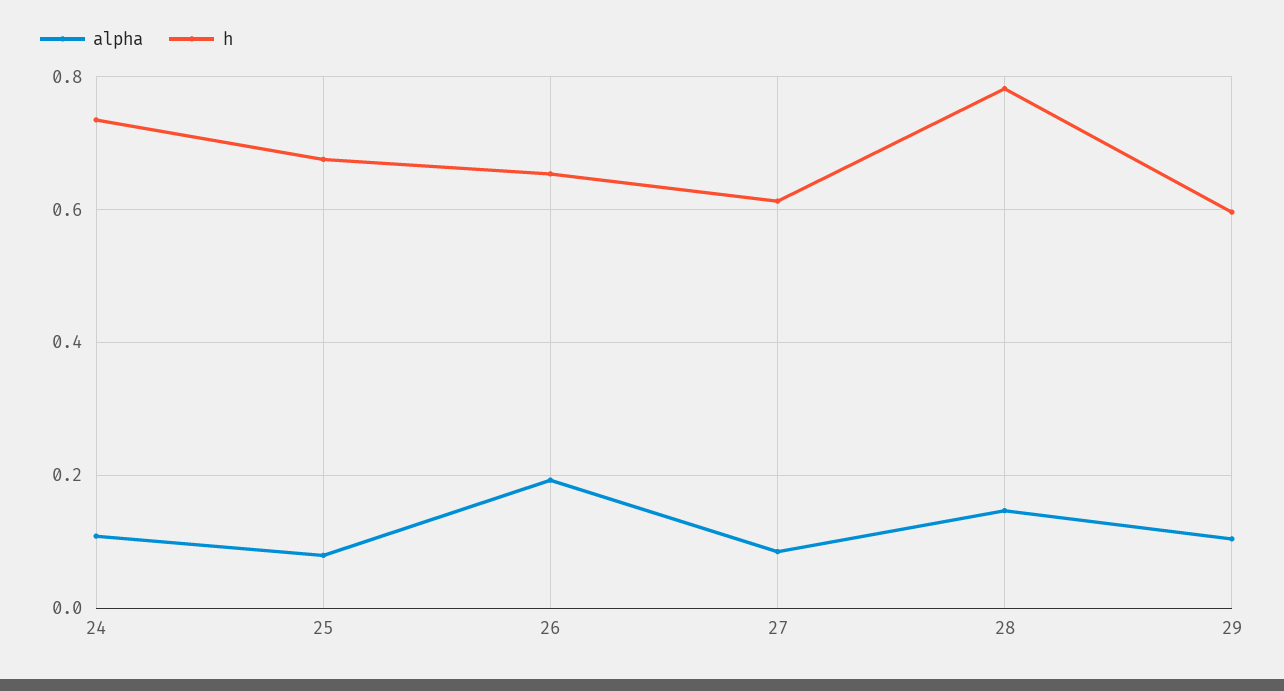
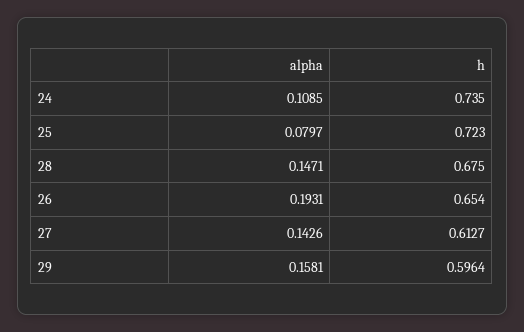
  {
    "alpha": {
      "24": 0.1085,
      "25": 0.0797,
      "26": 0.1931,
-     "27": 0.08,
+     "27": 0.1426,
      "28": 0.1471,
-     "29": 0.1
+     "29": 0.1581
    },
    "h": {
      "24": 0.735,
-     "25": 0.68,
+     "25": 0.723,
      "26": 0.654,
      "27": 0.6127,
-     "28": 0.78,
+     "28": 0.675,
      "29": 0.5964
    }
  }

